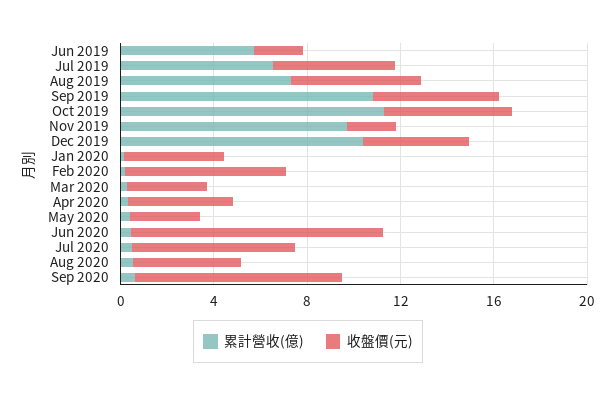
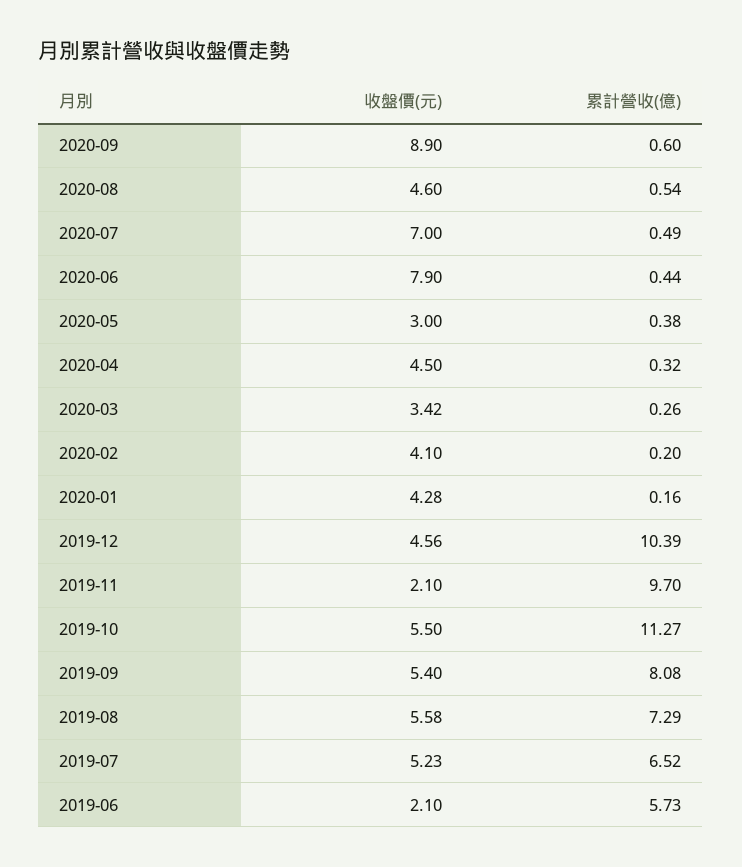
  {
    "累計營收(億)": {
      "Jun 2019": 5.73,
      "Jul 2019": 6.52,
      "Aug 2019": 7.29,
-     "Sep 2019": 11,
+     "Sep 2019": 8.08,
      "Oct 2019": 11.27,
      "Nov 2019": 9.7,
      "Dec 2019": 10.39,
      "Jan 2020": 0.16,
      "Feb 2020": 0.2,
      "Mar 2020": 0.26,
      "Apr 2020": 0.32,
      "May 2020": 0.38,
      "Jun 2020": 0.44,
      "Jul 2020": 0.49,
      "Aug 2020": 0.54,
      "Sep 2020": 0.6
    },
    "收盤價(元)": {
      "Jun 2019": 2.1,
      "Jul 2019": 5.23,
      "Aug 2019": 5.58,
      "Sep 2019": 5.4,
      "Oct 2019": 5.5,
      "Nov 2019": 2.1,
      "Dec 2019": 4.56,
      "Jan 2020": 4.28,
-     "Feb 2020": 7,
+     "Feb 2020": 4.1,
      "Mar 2020": 3.42,
      "Apr 2020": 4.5,
      "May 2020": 3,
-     "Jun 2020": 11,
+     "Jun 2020": 7.9,
      "Jul 2020": 7,
      "Aug 2020": 4.6,
      "Sep 2020": 8.9
    }
  }

